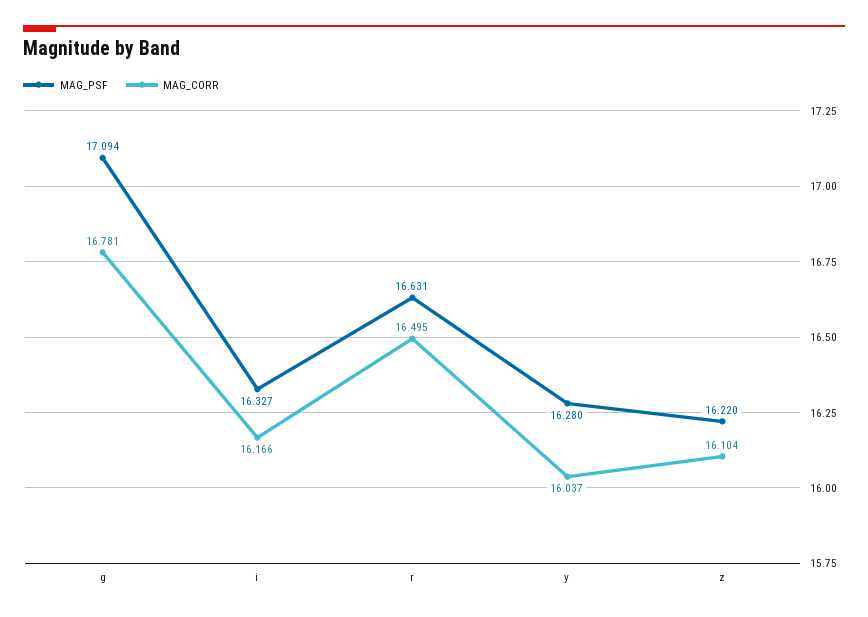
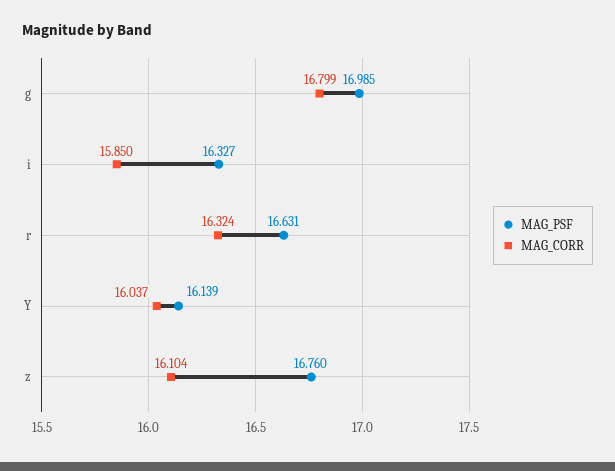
  {
    "MAG_PSF": {
-     "g": 17.094,
+     "g": 16.985,
      "i": 16.327,
      "r": 16.631,
-     "y": 16.28,
+     "y": 16.139,
-     "z": 16.22
+     "z": 16.76
    },
    "MAG_CORR": {
-     "g": 16.781,
+     "g": 16.799,
-     "i": 16.166,
+     "i": 15.85,
-     "r": 16.495,
+     "r": 16.324,
      "y": 16.037,
      "z": 16.104
    }
  }

